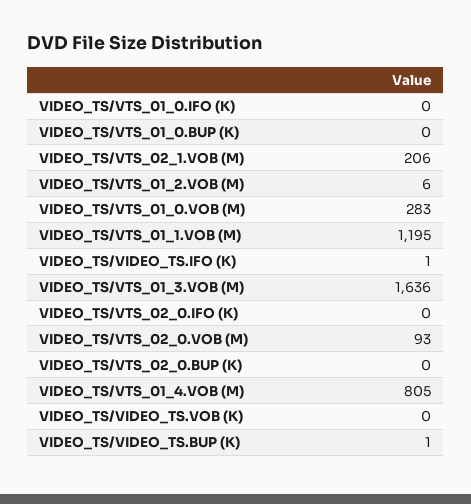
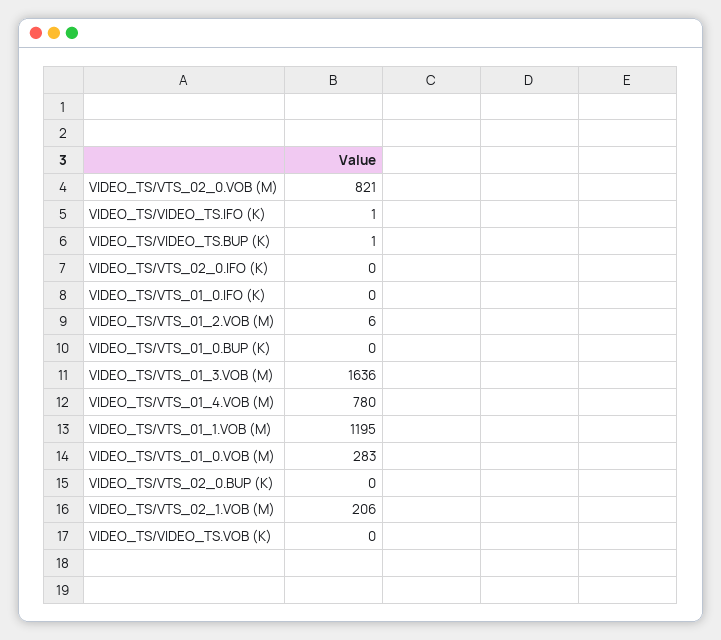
  {
    "VIDEO_TS/VTS_01_0.IFO (K)": 0,
    "VIDEO_TS/VTS_01_0.BUP (K)": 0,
    "VIDEO_TS/VTS_02_1.VOB (M)": 206,
    "VIDEO_TS/VTS_01_2.VOB (M)": 6,
    "VIDEO_TS/VTS_01_0.VOB (M)": 283,
    "VIDEO_TS/VTS_01_1.VOB (M)": 1195,
    "VIDEO_TS/VIDEO_TS.IFO (K)": 1,
    "VIDEO_TS/VTS_01_3.VOB (M)": 1636,
    "VIDEO_TS/VTS_02_0.IFO (K)": 0,
-   "VIDEO_TS/VTS_02_0.VOB (M)": 93,
+   "VIDEO_TS/VTS_02_0.VOB (M)": 821,
    "VIDEO_TS/VTS_02_0.BUP (K)": 0,
-   "VIDEO_TS/VTS_01_4.VOB (M)": 805,
+   "VIDEO_TS/VTS_01_4.VOB (M)": 780,
    "VIDEO_TS/VIDEO_TS.VOB (K)": 0,
    "VIDEO_TS/VIDEO_TS.BUP (K)": 1
  }

